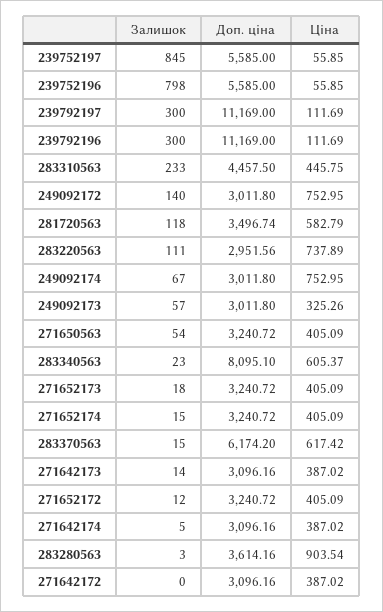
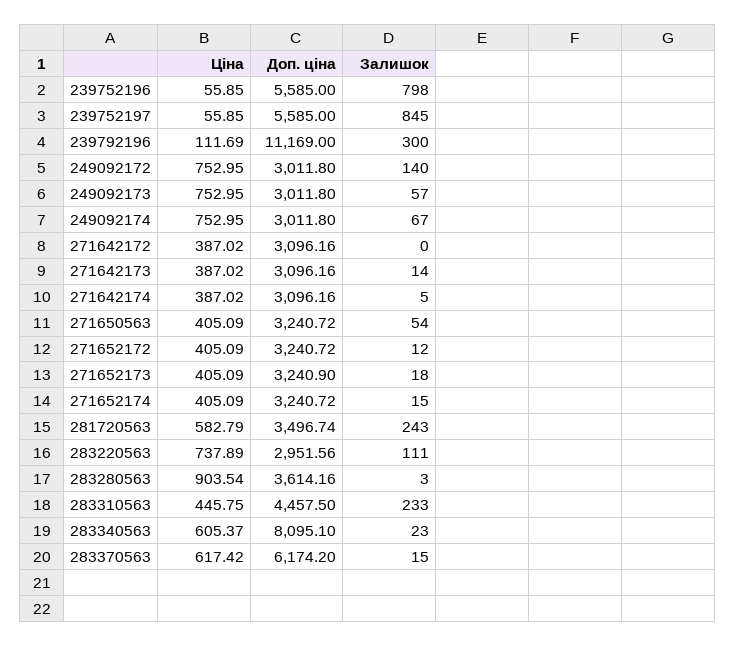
  {
    "Залишок": {
      "239752197": 845,
      "239752196": 798,
-     "239792197": 300,
      "239792196": 300,
      "283310563": 233,
      "249092172": 140,
-     "281720563": 118,
+     "281720563": 243,
      "283220563": 111,
      "249092174": 67,
      "249092173": 57,
      "271650563": 54,
      "283340563": 23,
      "271652173": 18,
      "271652174": 15,
      "283370563": 15,
      "271642173": 14,
      "271652172": 12,
      "271642174": 5,
      "283280563": 3,
      "271642172": 0
    },
    "Доп. ціна": {
      "239752197": 5585,
      "239752196": 5585,
-     "239792197": 11169,
      "239792196": 11169,
      "283310563": 4457.5,
      "249092172": 3011.8,
      "281720563": 3496.74,
      "283220563": 2951.56,
      "249092174": 3011.8,
      "249092173": 3011.8,
      "271650563": 3240.72,
      "283340563": 8095.1,
-     "271652173": 3240.72,
+     "271652173": 3240.9,
      "271652174": 3240.72,
      "283370563": 6174.2,
      "271642173": 3096.16,
      "271652172": 3240.72,
      "271642174": 3096.16,
      "283280563": 3614.16,
      "271642172": 3096.16
    },
    "Ціна": {
      "239752197": 55.85,
      "239752196": 55.85,
-     "239792197": 111.69,
      "239792196": 111.69,
      "283310563": 445.75,
      "249092172": 752.95,
      "281720563": 582.79,
      "283220563": 737.89,
      "249092174": 752.95,
-     "249092173": 325.26,
+     "249092173": 752.95,
      "271650563": 405.09,
      "283340563": 605.37,
      "271652173": 405.09,
      "271652174": 405.09,
      "283370563": 617.42,
      "271642173": 387.02,
      "271652172": 405.09,
      "271642174": 387.02,
      "283280563": 903.54,
      "271642172": 387.02
    }
  }

